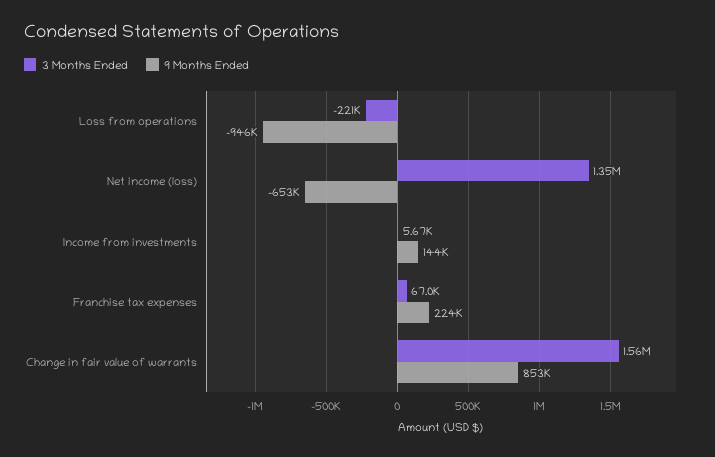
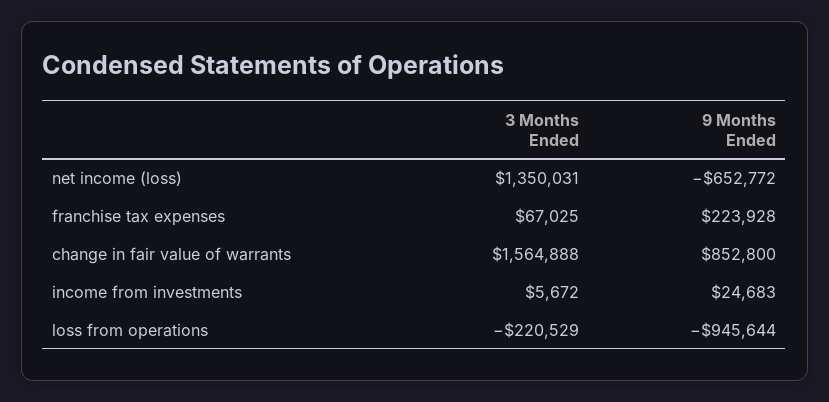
  {
    "3 Months Ended": {
      "Loss from operations": -220529,
      "Net income (loss)": 1350031,
      "Income from investments": 5672,
      "Franchise tax expenses": 67025,
      "Change in fair value of warrants": 1564888
    },
    "9 Months Ended": {
      "Loss from operations": -945644,
      "Net income (loss)": -652772,
-     "Income from investments": 144000,
+     "Income from investments": 24683,
      "Franchise tax expenses": 223928,
      "Change in fair value of warrants": 852800
    }
  }

